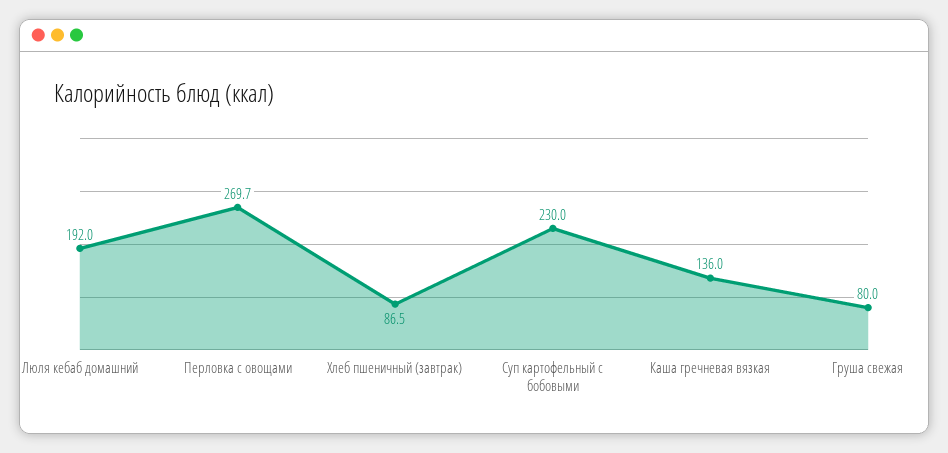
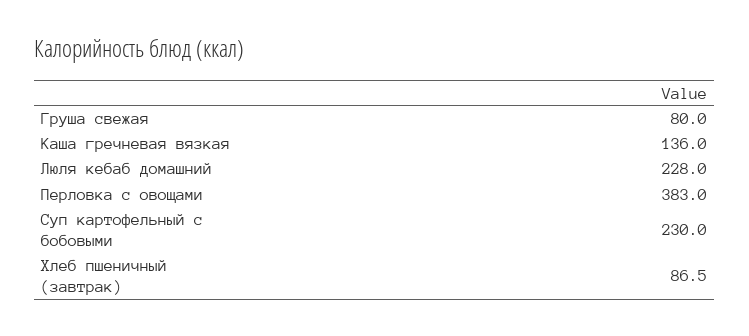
  {
-   "Люля кебаб домашний": 192,
+   "Люля кебаб домашний": 228,
-   "Перловка с овощами": 269.7,
+   "Перловка с овощами": 383,
    "Хлеб пшеничный (завтрак)": 86.5,
    "Суп картофельный с бобовыми": 230,
    "Каша гречневая вязкая": 136,
    "Груша свежая": 80
  }

